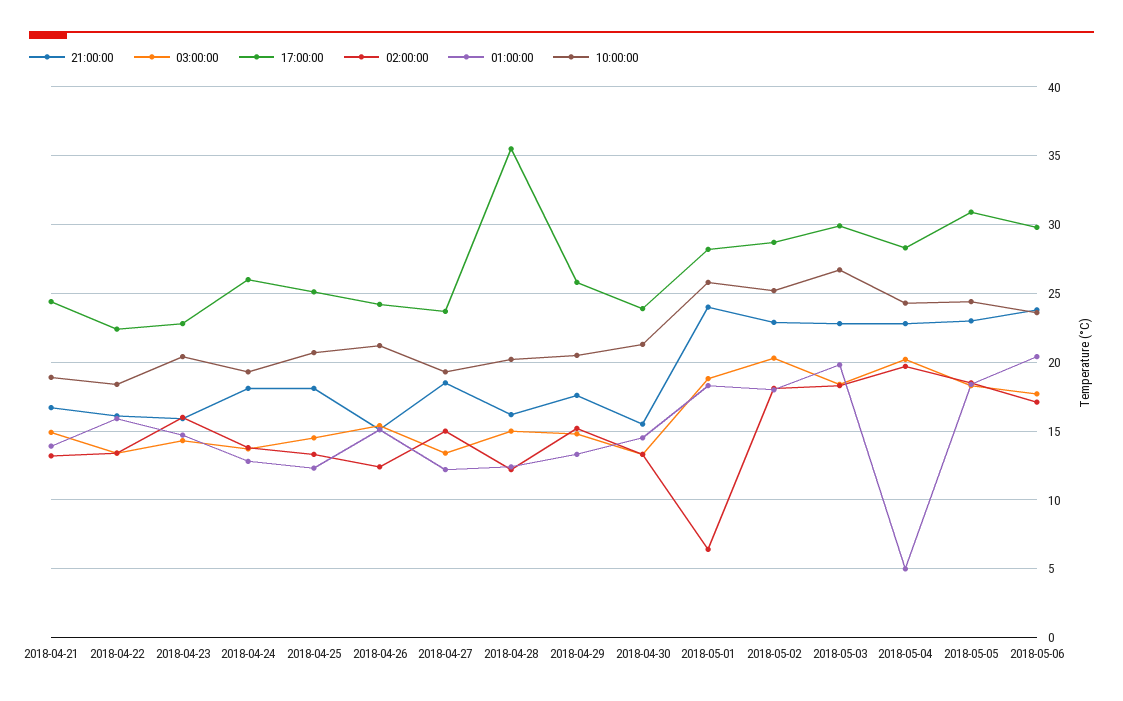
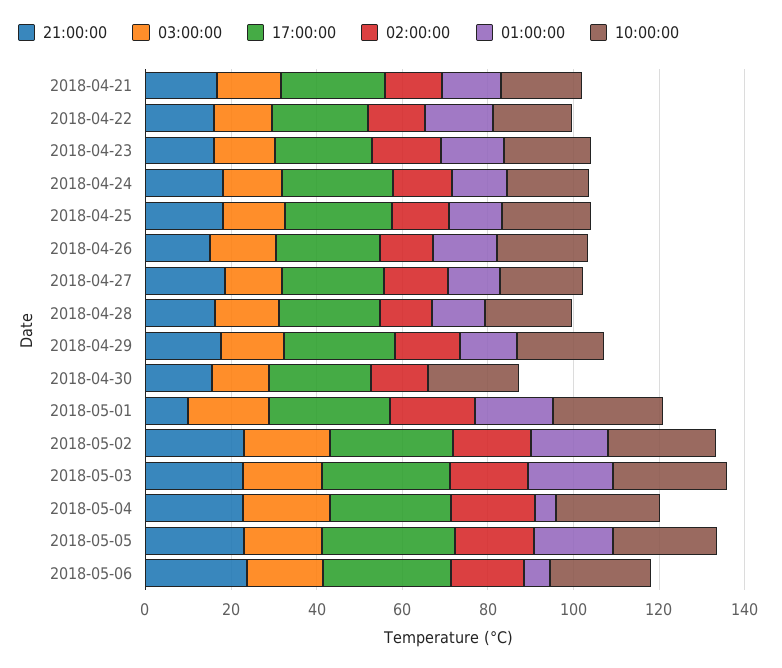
  {
    "21:00:00": {
      "2018-04-21": 16.5,
      "2018-04-22": 16,
      "2018-04-23": 16,
      "2018-04-24": 18,
      "2018-04-25": 18,
      "2018-04-26": 15,
      "2018-04-27": 18.5,
      "2018-04-28": 16,
      "2018-04-29": 17.5,
      "2018-04-30": 15.5,
-     "2018-05-01": 24,
+     "2018-05-01": 10,
      "2018-05-02": 23,
      "2018-05-03": 23,
      "2018-05-04": 23,
      "2018-05-05": 23,
      "2018-05-06": 24
    },
    "03:00:00": {
      "2018-04-21": 15,
      "2018-04-22": 13.5,
      "2018-04-23": 14.5,
      "2018-04-24": 13.5,
      "2018-04-25": 14.5,
      "2018-04-26": 15.5,
      "2018-04-27": 13.5,
      "2018-04-28": 15,
      "2018-04-29": 15,
      "2018-04-30": 13.5,
      "2018-05-01": 19,
      "2018-05-02": 20.5,
      "2018-05-03": 18.5,
      "2018-05-04": 20,
      "2018-05-05": 18.5,
      "2018-05-06": 17.5
    },
    "17:00:00": {
      "2018-04-21": 24.5,
      "2018-04-22": 22.5,
      "2018-04-23": 23,
      "2018-04-24": 26,
      "2018-04-25": 25,
      "2018-04-26": 24,
      "2018-04-27": 23.5,
-     "2018-04-28": 35.5,
+     "2018-04-28": 25,
      "2018-04-29": 26,
      "2018-04-30": 24,
      "2018-05-01": 28,
      "2018-05-02": 28.5,
      "2018-05-03": 30,
      "2018-05-04": 28.5,
      "2018-05-05": 31,
      "2018-05-06": 30
    },
    "02:00:00": {
      "2018-04-21": 13,
      "2018-04-22": 13.5,
      "2018-04-23": 16,
      "2018-04-24": 14,
      "2018-04-25": 13.5,
      "2018-04-26": 12.5,
      "2018-04-27": 15,
      "2018-04-28": 12,
      "2018-04-29": 15,
      "2018-04-30": 13.5,
-     "2018-05-01": 6.5,
+     "2018-05-01": 20,
      "2018-05-02": 18,
      "2018-05-03": 18.5,
      "2018-05-04": 19.5,
      "2018-05-05": 18.5,
      "2018-05-06": 17
    },
    "01:00:00": {
      "2018-04-21": 14,
      "2018-04-22": 16,
      "2018-04-23": 14.5,
      "2018-04-24": 13,
      "2018-04-25": 12.5,
      "2018-04-26": 15,
      "2018-04-27": 12,
      "2018-04-28": 12.5,
      "2018-04-29": 13.5,
-     "2018-04-30": 14.5,
+     "2018-04-30": 0,
      "2018-05-01": 18.5,
      "2018-05-02": 18,
      "2018-05-03": 20,
      "2018-05-04": 5,
      "2018-05-05": 18.5,
-     "2018-05-06": 20.5
+     "2018-05-06": 5
    },
    "10:00:00": {
      "2018-04-21": 19,
      "2018-04-22": 18.5,
      "2018-04-23": 20.5,
      "2018-04-24": 19.5,
      "2018-04-25": 20.5,
      "2018-04-26": 21,
      "2018-04-27": 19.5,
      "2018-04-28": 20,
      "2018-04-29": 20.5,
      "2018-04-30": 21.5,
      "2018-05-01": 26,
      "2018-05-02": 25,
      "2018-05-03": 26.5,
      "2018-05-04": 24.5,
      "2018-05-05": 24.5,
      "2018-05-06": 23.5
    }
  }

